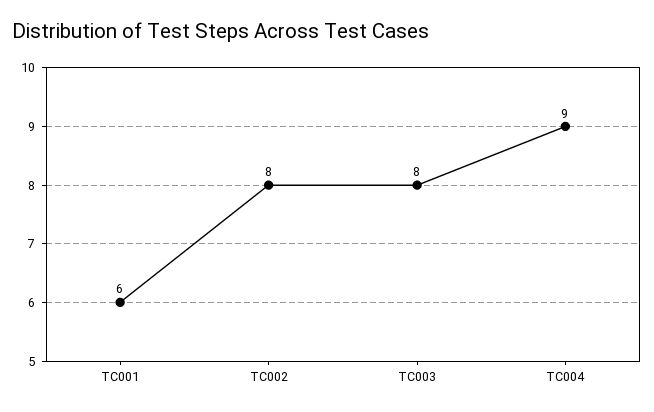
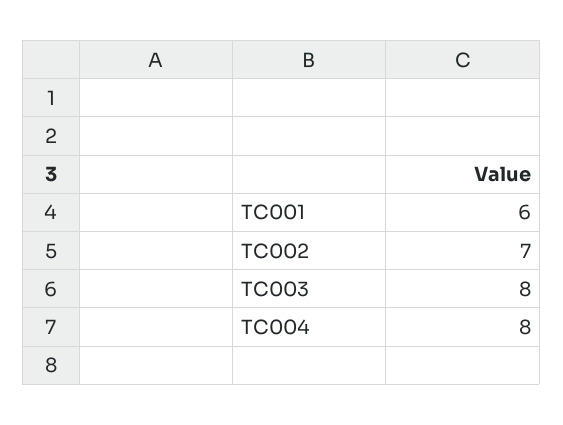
  {
    "TC001": 6,
-   "TC002": 8,
+   "TC002": 7,
    "TC003": 8,
-   "TC004": 9
+   "TC004": 8
  }

